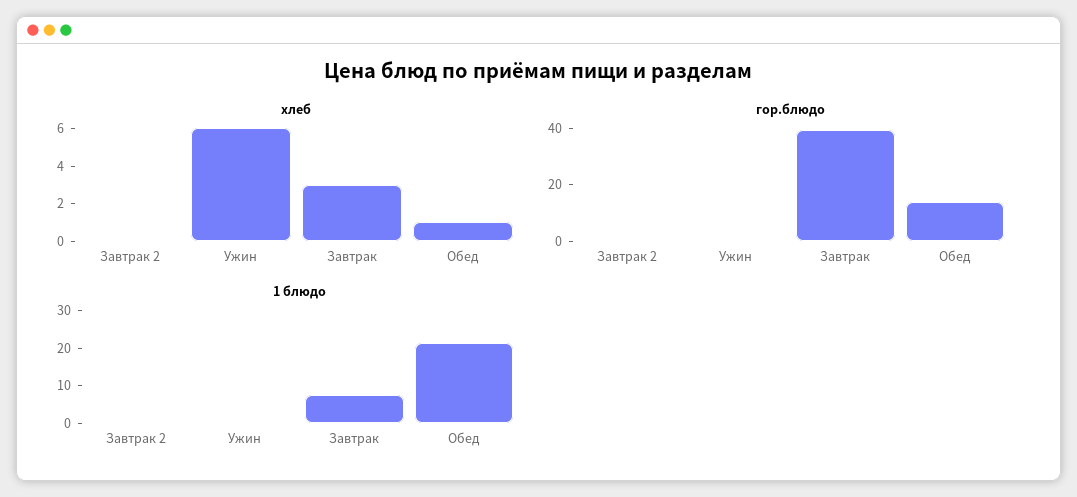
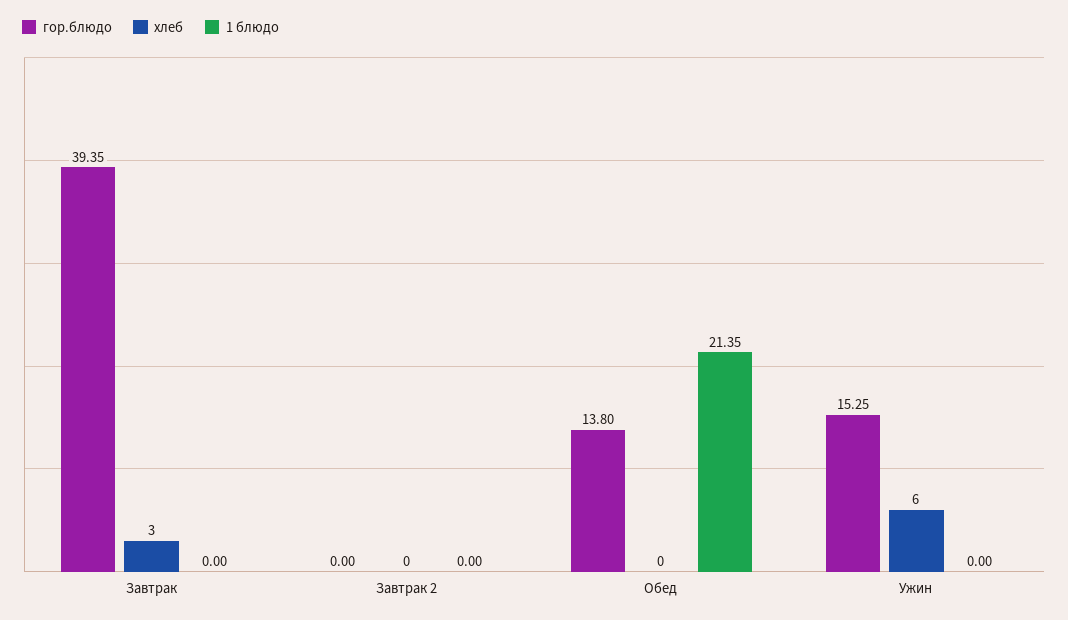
  {
    "хлеб": {
      "Завтрак 2": 0,
      "Ужин": 6,
      "Завтрак": 3,
-     "Обед": 1
+     "Обед": 0
    },
    "гор.блюдо": {
      "Завтрак 2": 0,
-     "Ужин": 0,
+     "Ужин": 15.25,
      "Завтрак": 39.35,
      "Обед": 13.8
    },
    "1 блюдо": {
      "Завтрак 2": 0,
      "Ужин": 0,
-     "Завтрак": 7.5,
+     "Завтрак": 0,
      "Обед": 21.35
    }
  }

